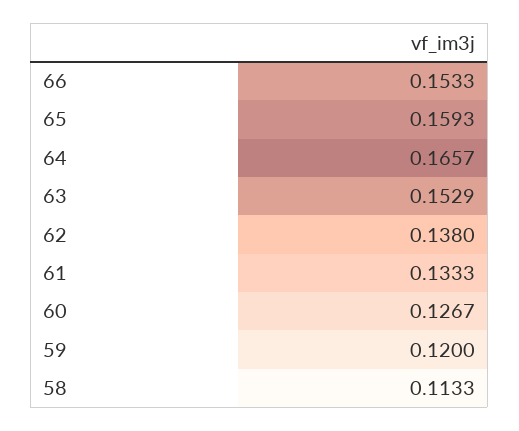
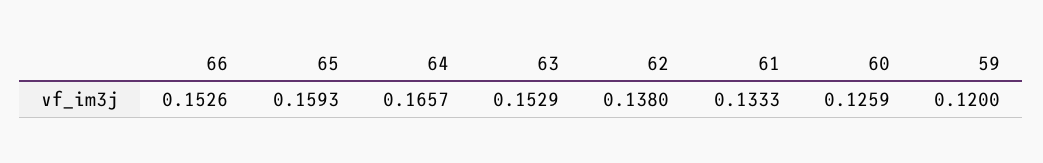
  {
-   "66": 0.1533,
+   "66": 0.1526,
    "65": 0.1593,
    "64": 0.1657,
    "63": 0.1529,
    "62": 0.138,
    "61": 0.1333,
-   "60": 0.1267,
+   "60": 0.1259,
-   "59": 0.12,
+   "59": 0.12
-   "58": 0.1133
  }

